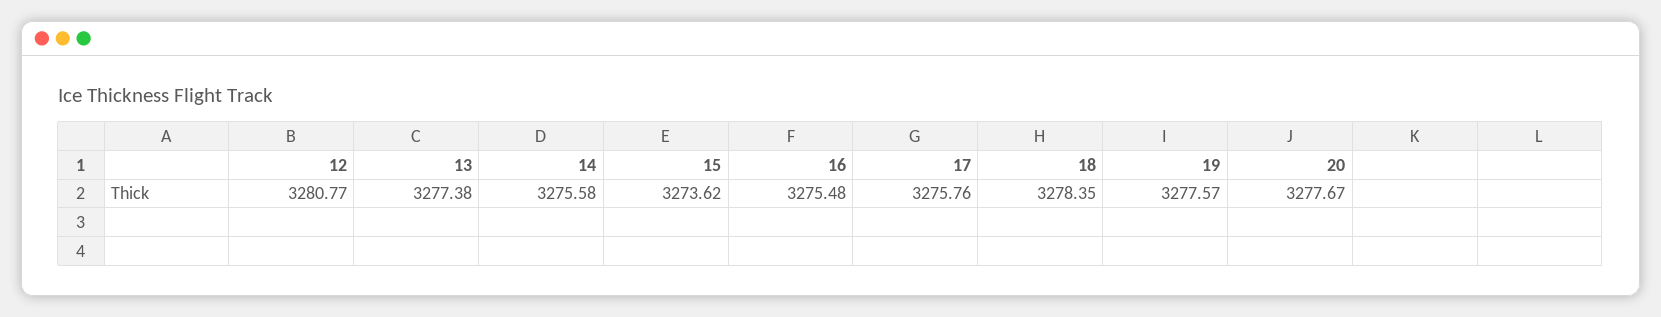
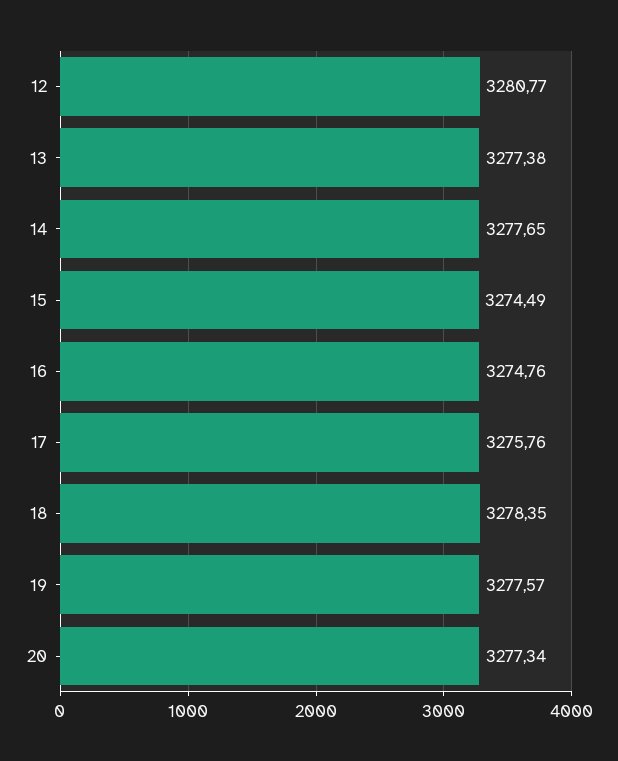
  {
    "12": 3280.77,
    "13": 3277.38,
-   "14": 3275.58,
+   "14": 3277.65,
-   "15": 3273.62,
+   "15": 3274.49,
-   "16": 3275.48,
+   "16": 3274.76,
    "17": 3275.76,
    "18": 3278.35,
    "19": 3277.57,
-   "20": 3277.67
+   "20": 3277.34
  }

